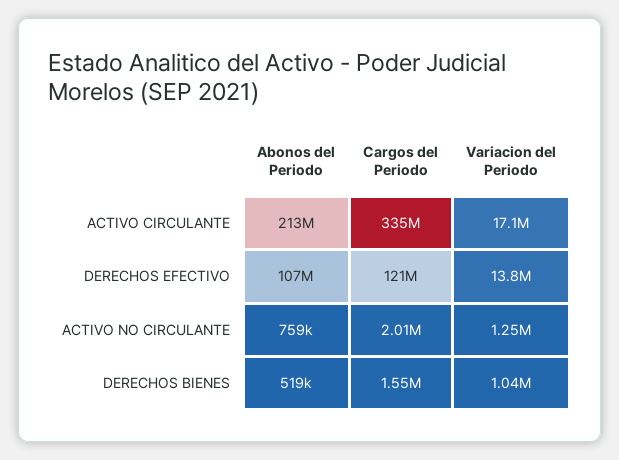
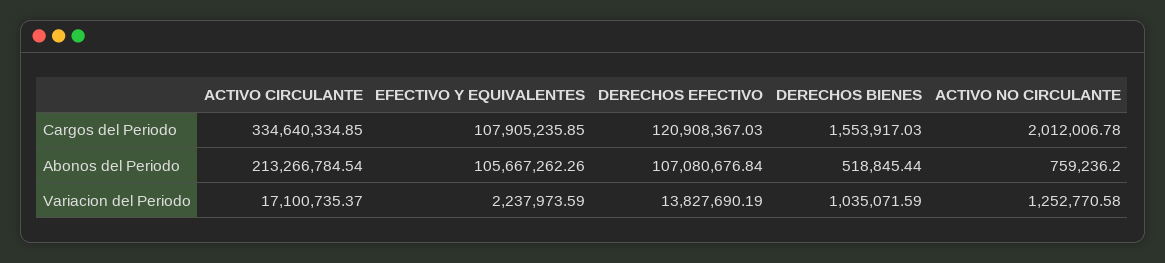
  {
    "Abonos del Periodo": {
      "ACTIVO CIRCULANTE": 213266784.54,
      "DERECHOS EFECTIVO": 107080676.84,
      "ACTIVO NO CIRCULANTE": 759236.2,
-     "DERECHOS BIENES": 518845.44
+     "DERECHOS BIENES": 518845.44,
+     "EFECTIVO Y EQUIVALENTES": 105667262.26
    },
    "Cargos del Periodo": {
      "ACTIVO CIRCULANTE": 334640334.85,
      "DERECHOS EFECTIVO": 120908367.03,
      "ACTIVO NO CIRCULANTE": 2012006.78,
-     "DERECHOS BIENES": 1553917.03
+     "DERECHOS BIENES": 1553917.03,
+     "EFECTIVO Y EQUIVALENTES": 107905235.85
    },
    "Variacion del Periodo": {
      "ACTIVO CIRCULANTE": 17100735.37,
      "DERECHOS EFECTIVO": 13827690.19,
      "ACTIVO NO CIRCULANTE": 1252770.58,
-     "DERECHOS BIENES": 1035071.59
+     "DERECHOS BIENES": 1035071.59,
+     "EFECTIVO Y EQUIVALENTES": 2237973.59
    }
  }

